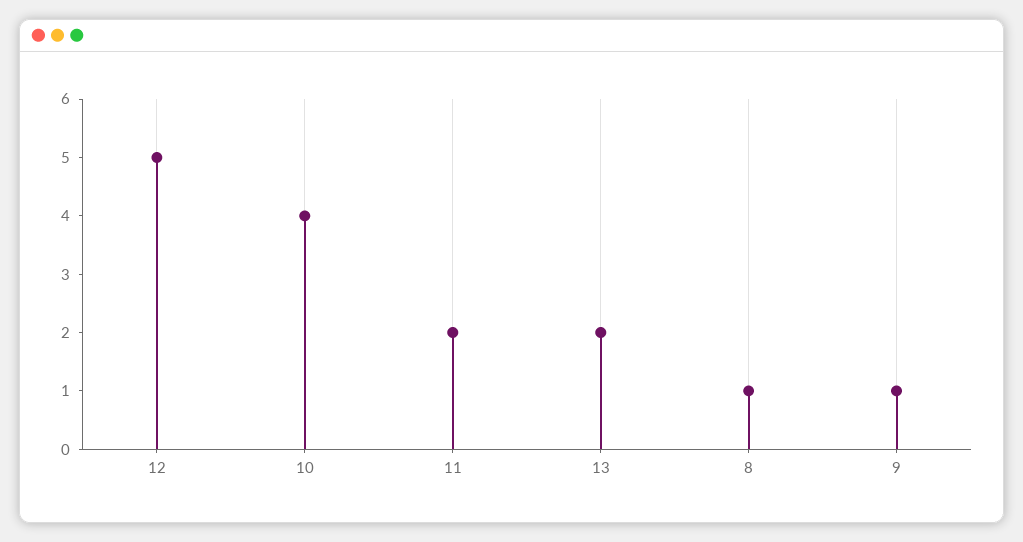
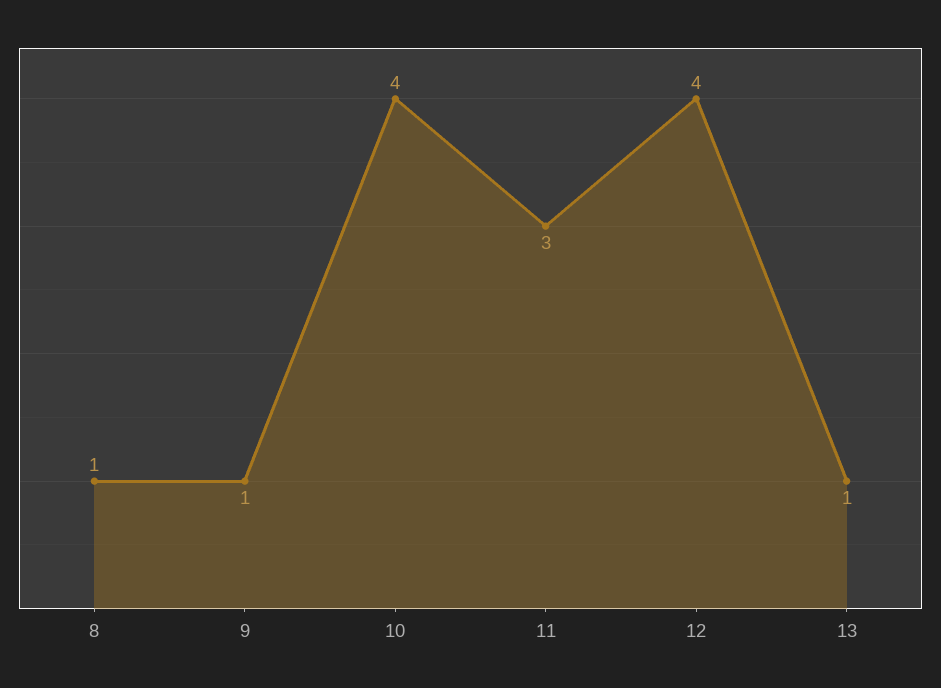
  {
-   "12": 5,
+   "12": 4,
    "10": 4,
-   "11": 2,
+   "11": 3,
-   "13": 2,
+   "13": 1,
    "8": 1,
    "9": 1
  }

